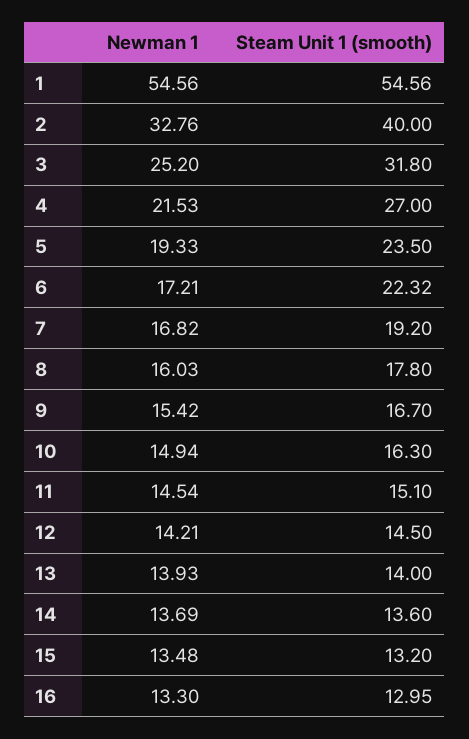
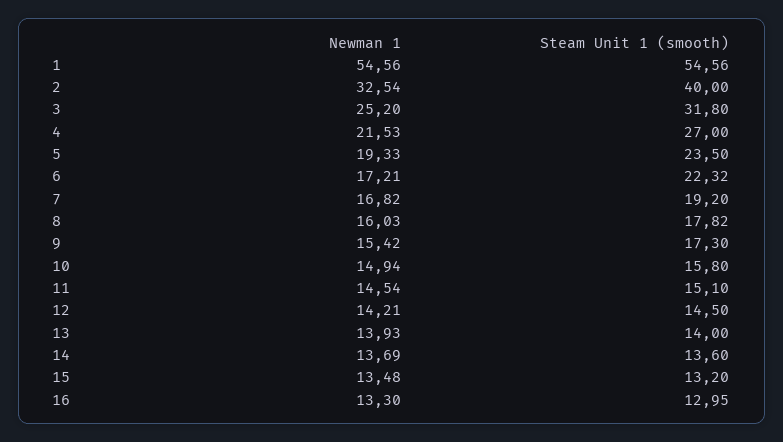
  {
    "Newman 1": {
      "1": 54.56,
-     "2": 32.76,
+     "2": 32.54,
      "3": 25.2,
      "4": 21.53,
      "5": 19.33,
      "6": 17.21,
      "7": 16.82,
      "8": 16.03,
      "9": 15.42,
      "10": 14.94,
      "11": 14.54,
      "12": 14.21,
      "13": 13.93,
      "14": 13.69,
      "15": 13.48,
      "16": 13.3
    },
    "Steam Unit 1 (smooth)": {
      "1": 54.56,
      "2": 40,
      "3": 31.8,
      "4": 27,
      "5": 23.5,
      "6": 22.32,
      "7": 19.2,
-     "8": 17.8,
+     "8": 17.82,
-     "9": 16.7,
+     "9": 17.3,
-     "10": 16.3,
+     "10": 15.8,
      "11": 15.1,
      "12": 14.5,
      "13": 14,
      "14": 13.6,
      "15": 13.2,
      "16": 12.95
    }
  }

